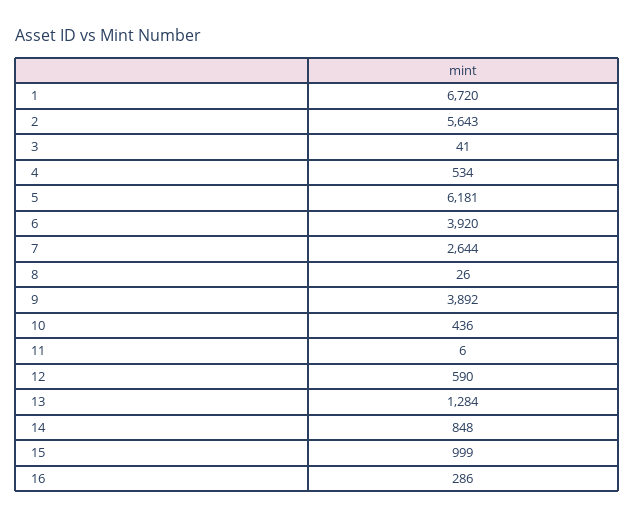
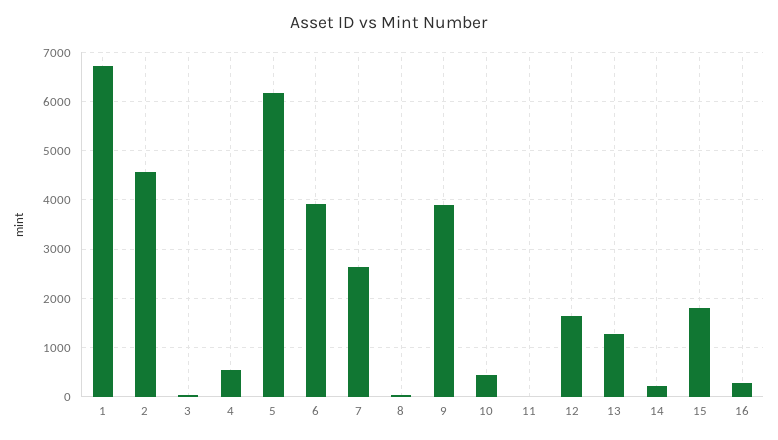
  {
    "1": 6720,
-   "2": 5643,
+   "2": 4600,
    "3": 41,
    "4": 534,
    "5": 6181,
    "6": 3920,
    "7": 2644,
    "8": 26,
    "9": 3892,
    "10": 436,
    "11": 6,
-   "12": 590,
+   "12": 1600,
    "13": 1284,
-   "14": 848,
+   "14": 200,
-   "15": 999,
+   "15": 1800,
    "16": 286
  }

